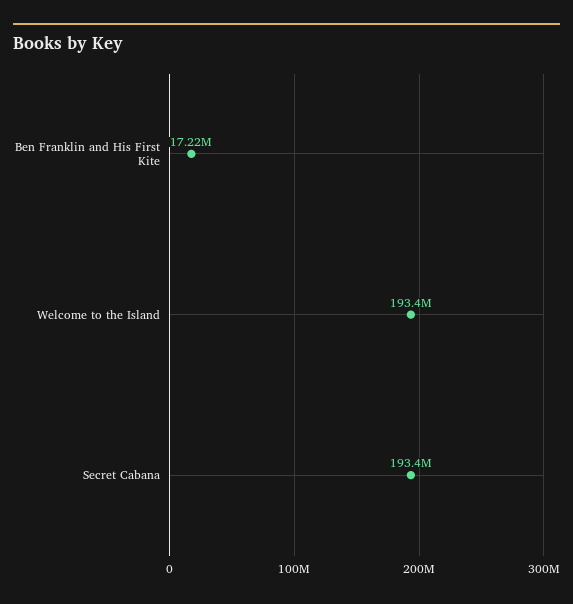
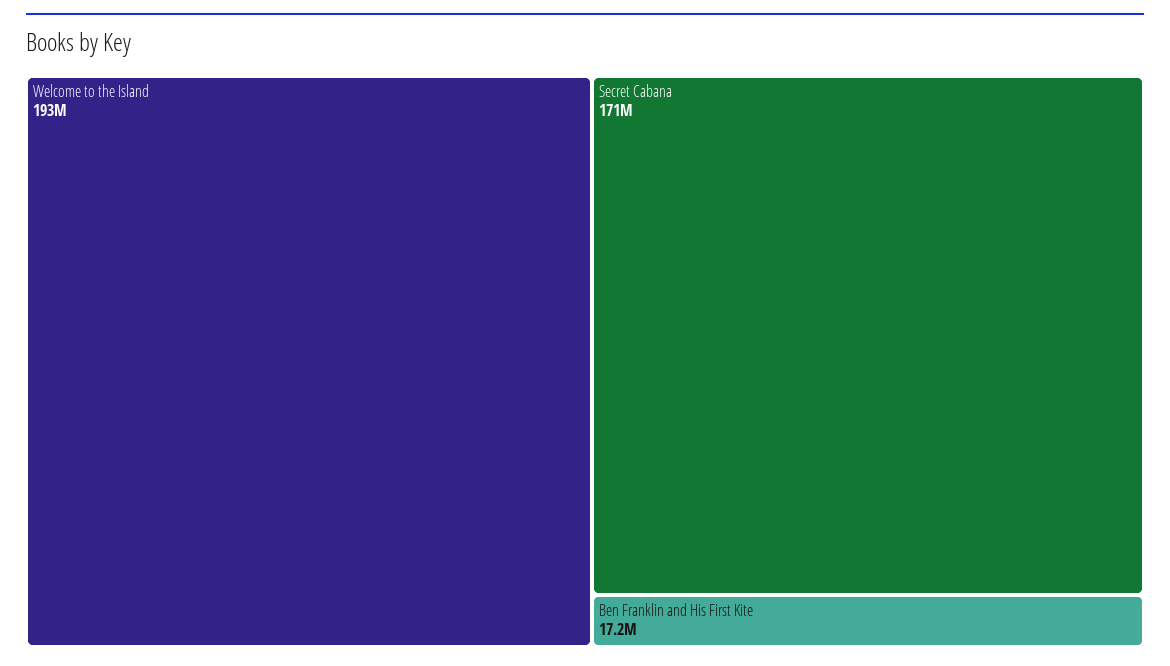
  {
    "Ben Franklin and His First Kite": 17220000,
    "Welcome to the Island": 193400000,
-   "Secret Cabana": 193400000
+   "Secret Cabana": 171000000
  }

